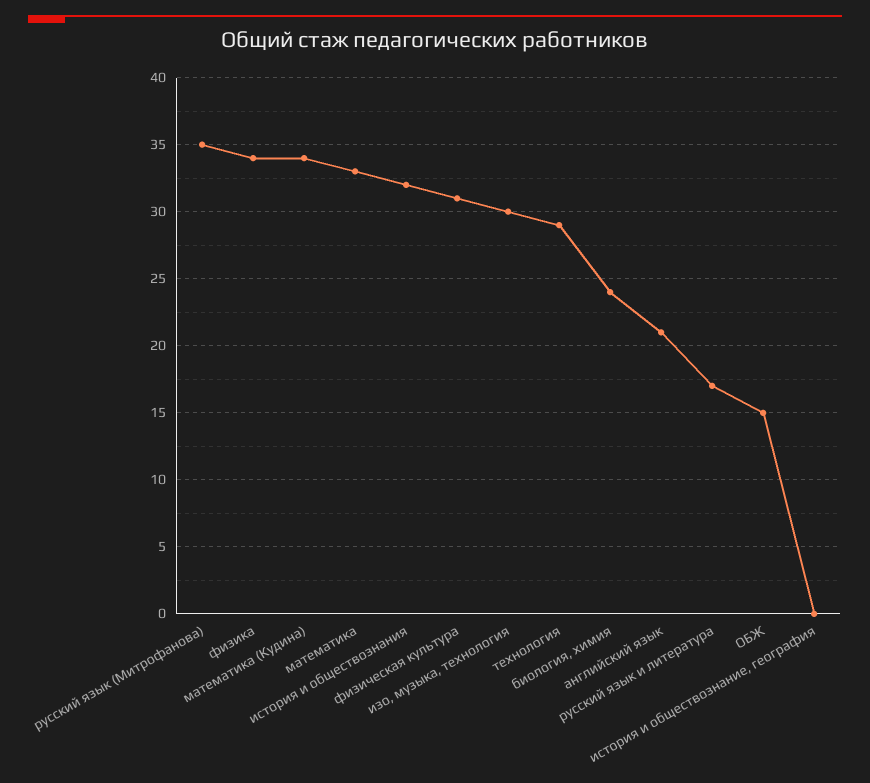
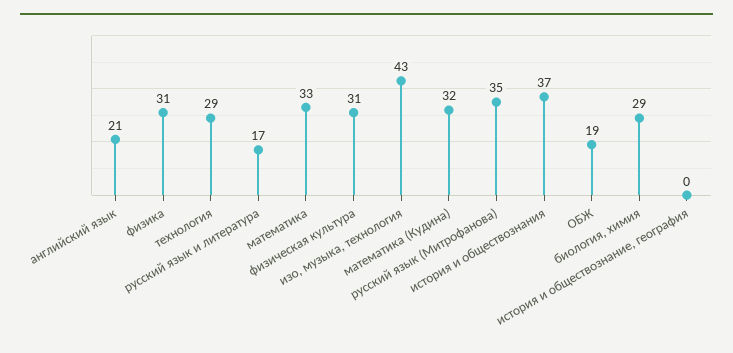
  {
    "русский язык (Митрофанова)": 35,
-   "физика": 34,
+   "физика": 31,
-   "математика (Кудина)": 34,
+   "математика (Кудина)": 32,
    "математика": 33,
-   "история и обществознания": 32,
+   "история и обществознания": 37,
    "физическая культура": 31,
-   "изо, музыка, технология": 30,
+   "изо, музыка, технология": 43,
    "технология": 29,
-   "биология, химия": 24,
+   "биология, химия": 29,
    "английский язык": 21,
    "русский язык и литература": 17,
-   "ОБЖ": 15,
+   "ОБЖ": 19,
    "история и обществознание, география": 0
  }

